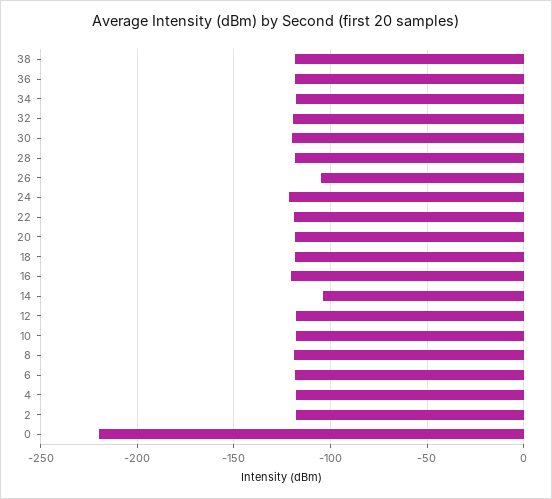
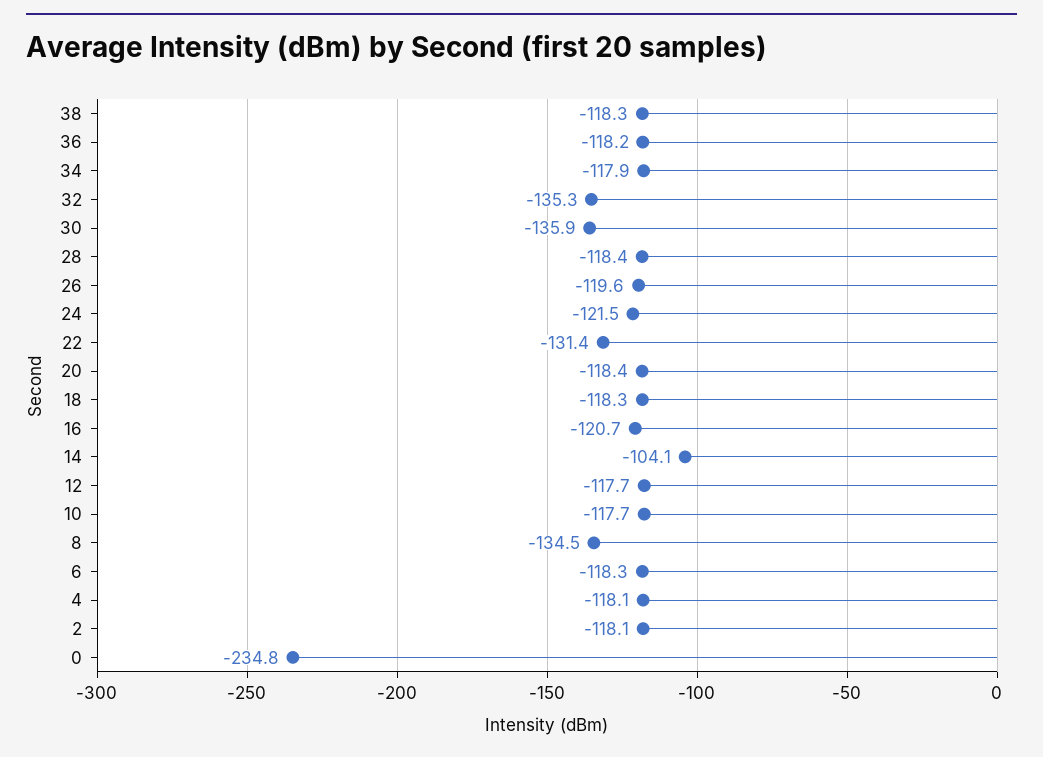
  {
    "38": -118.3,
    "36": -118.2,
    "34": -117.9,
-   "32": -120,
+   "32": -135.3,
-   "30": -120,
+   "30": -135.9,
    "28": -118.4,
-   "26": -105,
+   "26": -119.6,
    "24": -121.5,
-   "22": -120,
+   "22": -131.4,
    "20": -118.4,
    "18": -118.3,
    "16": -120.7,
    "14": -104.1,
    "12": -117.7,
    "10": -117.7,
-   "8": -120,
+   "8": -134.5,
    "6": -118.3,
    "4": -118.1,
    "2": -118.1,
-   "0": -220
+   "0": -234.8
  }

